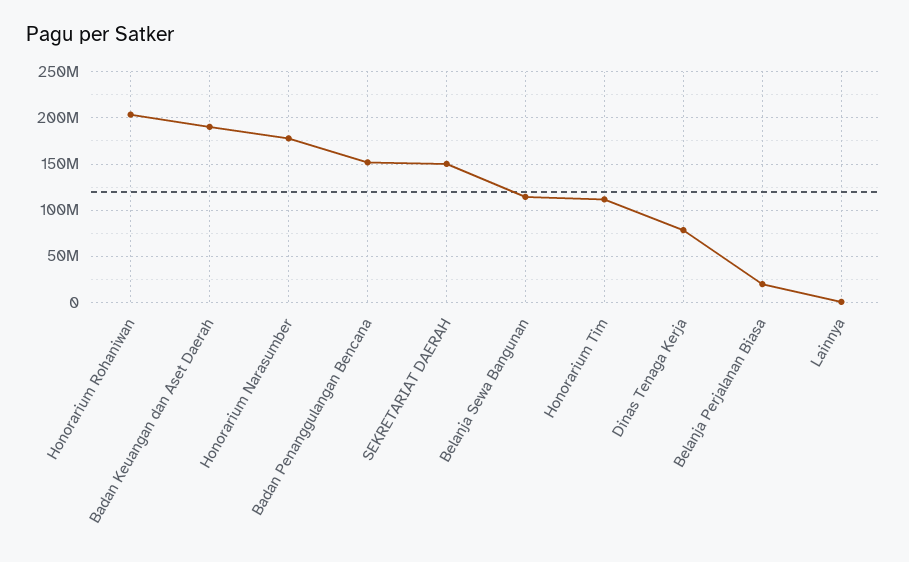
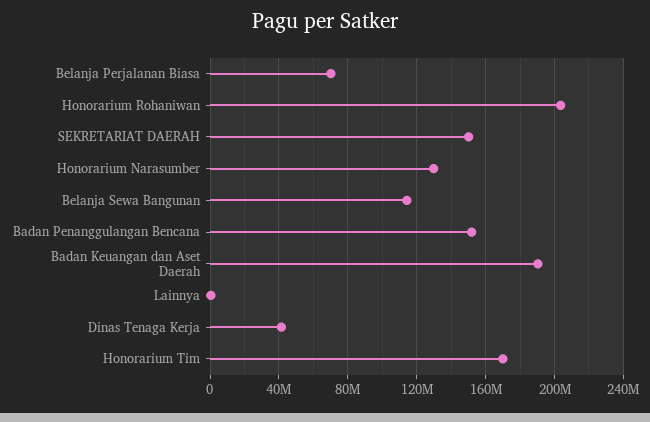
  {
    "Honorarium Rohaniwan": 205000000,
    "Badan Keuangan dan Aset Daerah": 190000000,
-   "Honorarium Narasumber": 180000000,
+   "Honorarium Narasumber": 130000000,
    "Badan Penanggulangan Bencana": 150000000,
    "SEKRETARIAT DAERAH": 150000000,
    "Belanja Sewa Bangunan": 115000000,
-   "Honorarium Tim": 110000000,
+   "Honorarium Tim": 170000000,
-   "Dinas Tenaga Kerja": 80000000,
+   "Dinas Tenaga Kerja": 40000000,
-   "Belanja Perjalanan Biasa": 20000000,
+   "Belanja Perjalanan Biasa": 70000000,
    "Lainnya": 0
  }

